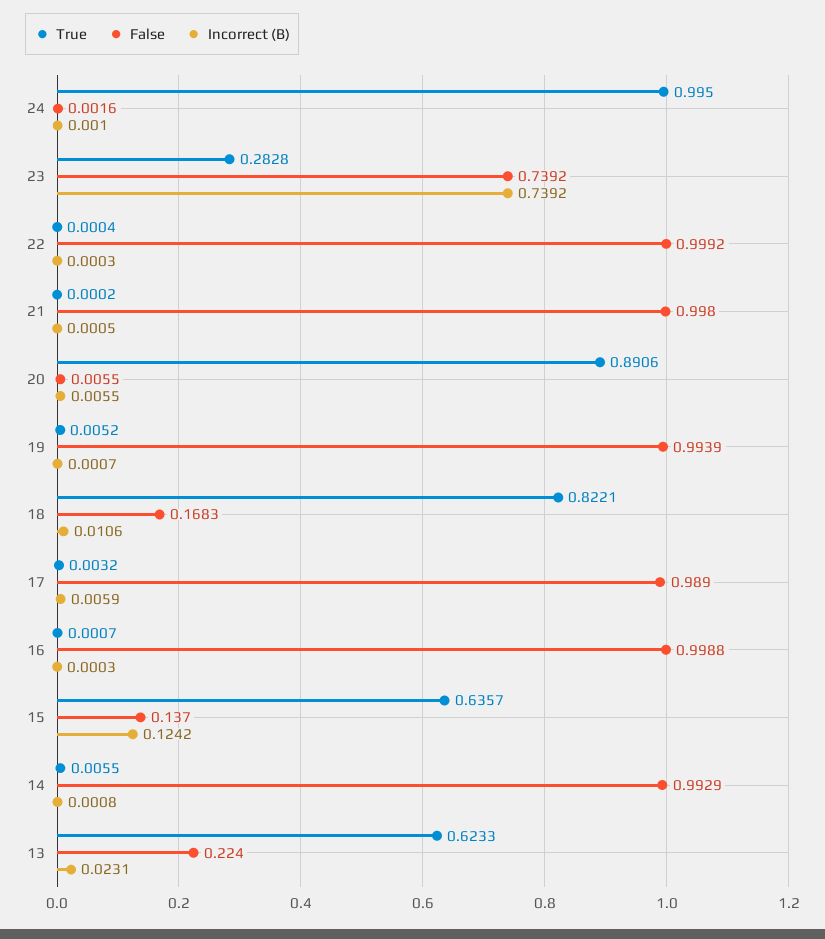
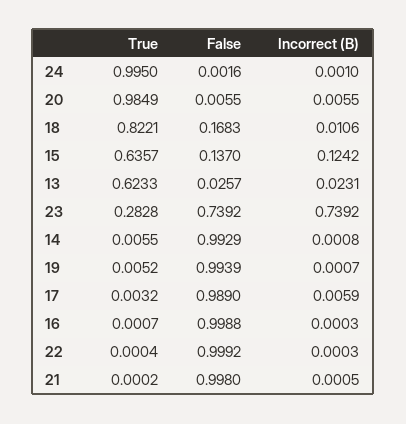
  {
    "True": {
      "24": 0.995,
      "23": 0.2828,
      "22": 0.0004,
      "21": 0.0002,
-     "20": 0.8906,
+     "20": 0.9849,
      "19": 0.0052,
      "18": 0.8221,
      "17": 0.0032,
      "16": 0.0007,
      "15": 0.6357,
      "14": 0.0055,
      "13": 0.6233
    },
    "False": {
      "24": 0.0016,
      "23": 0.7392,
      "22": 0.9992,
      "21": 0.998,
      "20": 0.0055,
      "19": 0.9939,
      "18": 0.1683,
      "17": 0.989,
      "16": 0.9988,
      "15": 0.137,
      "14": 0.9929,
-     "13": 0.224
+     "13": 0.0257
    },
    "Incorrect (B)": {
      "24": 0.001,
      "23": 0.7392,
      "22": 0.0003,
      "21": 0.0005,
      "20": 0.0055,
      "19": 0.0007,
      "18": 0.0106,
      "17": 0.0059,
      "16": 0.0003,
      "15": 0.1242,
      "14": 0.0008,
      "13": 0.0231
    }
  }

